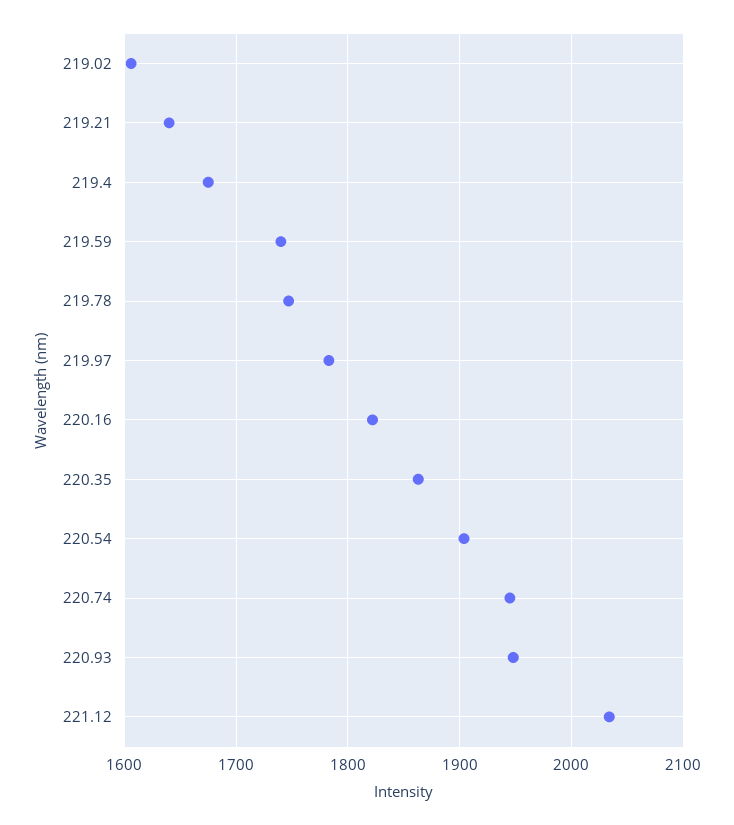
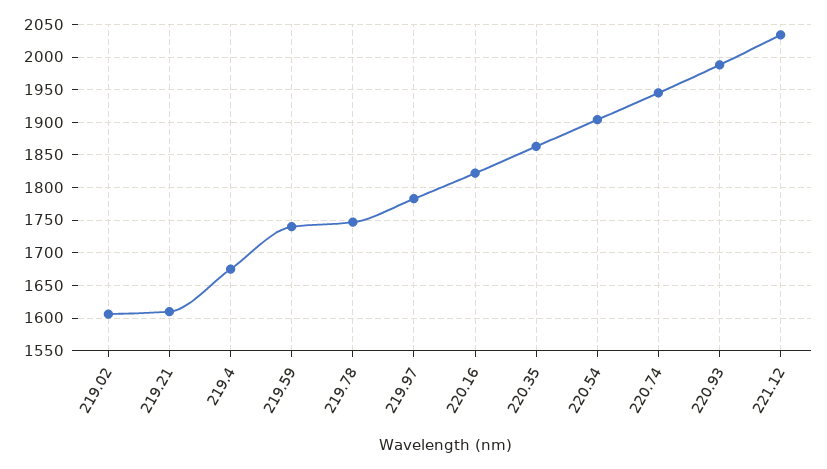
  {
    "219.02": 1610,
-   "219.21": 1640,
+   "219.21": 1610,
    "219.4": 1680,
    "219.59": 1740,
    "219.78": 1750,
    "219.97": 1780,
    "220.16": 1820,
    "220.35": 1860,
    "220.54": 1900,
    "220.74": 1950,
-   "220.93": 1950,
+   "220.93": 1990,
    "221.12": 2030
  }

